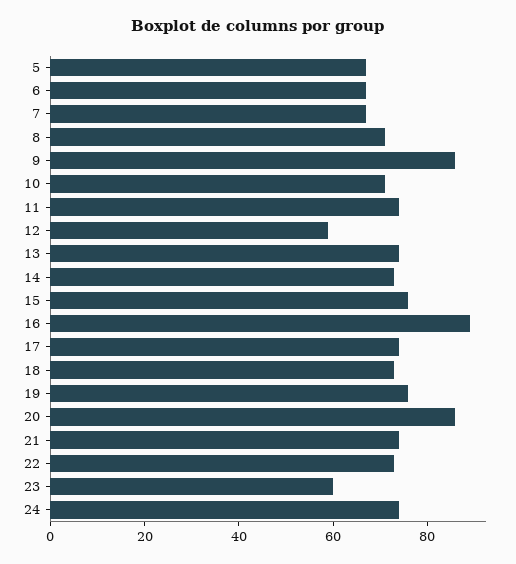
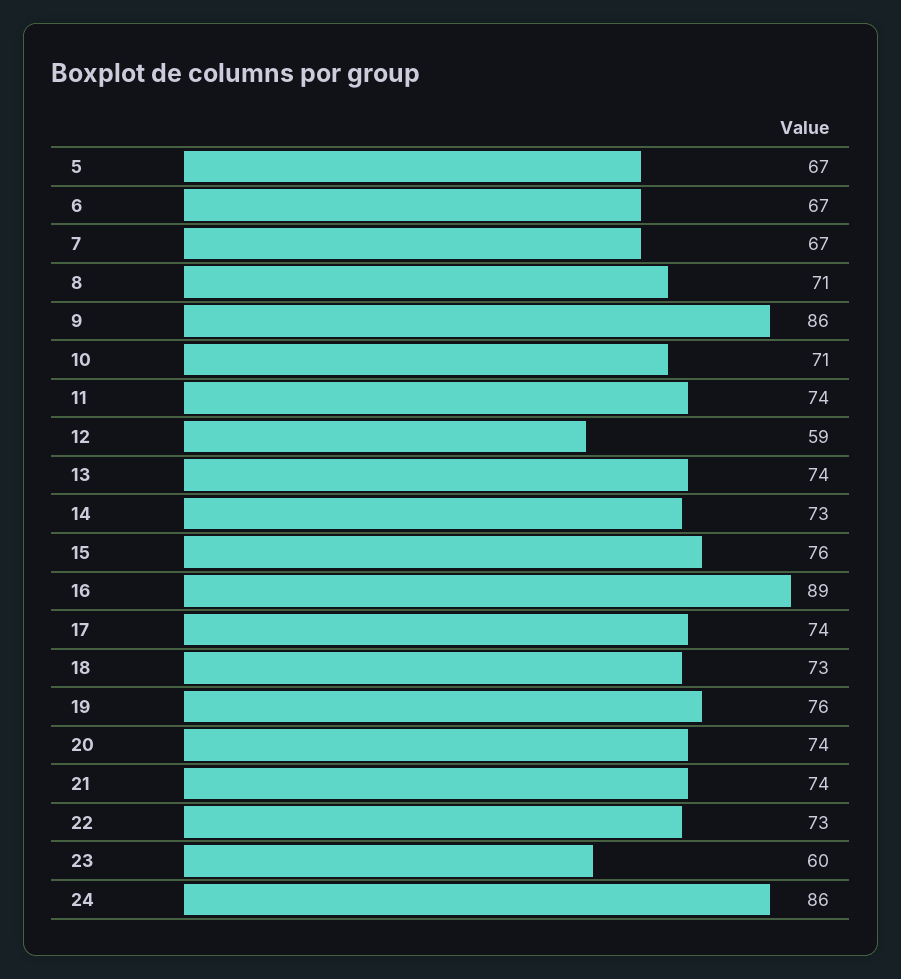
  {
    "5": 67,
    "6": 67,
    "7": 67,
    "8": 71,
    "9": 86,
    "10": 71,
    "11": 74,
    "12": 59,
    "13": 74,
    "14": 73,
    "15": 76,
    "16": 89,
    "17": 74,
    "18": 73,
    "19": 76,
-   "20": 85,
+   "20": 74,
    "21": 74,
    "22": 73,
    "23": 60,
-   "24": 75
+   "24": 86
  }

